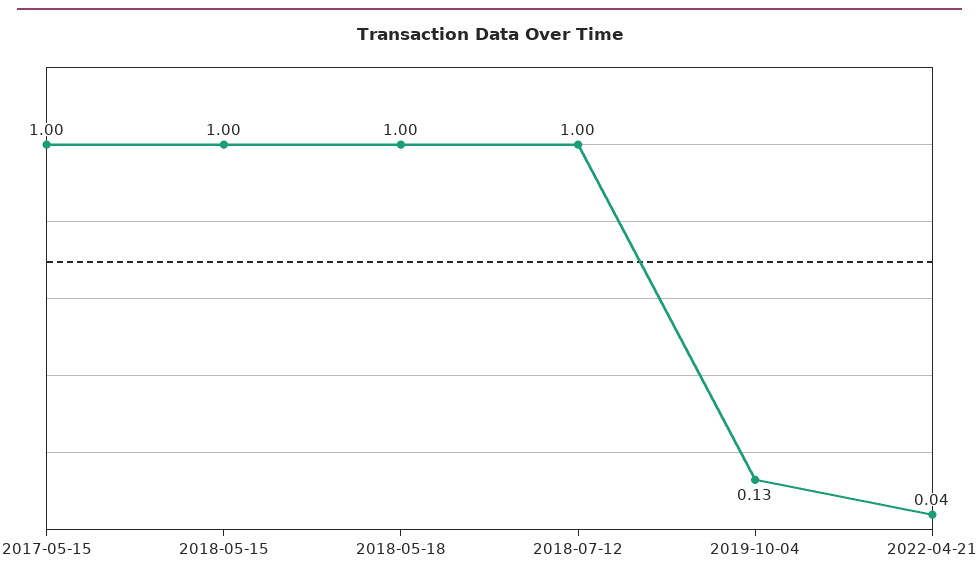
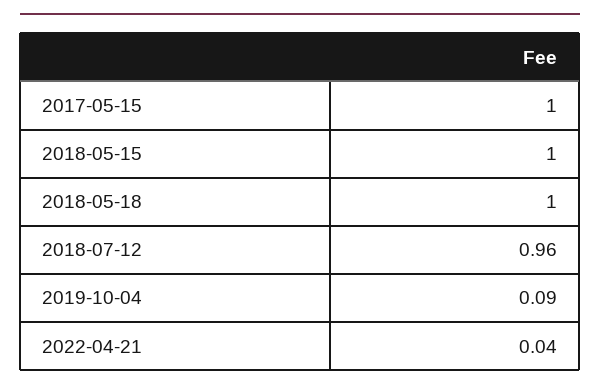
  {
    "2017-05-15": 1,
    "2018-05-15": 1,
    "2018-05-18": 1,
-   "2018-07-12": 1,
+   "2018-07-12": 0.96,
-   "2019-10-04": 0.13,
+   "2019-10-04": 0.09,
    "2022-04-21": 0.04
  }

